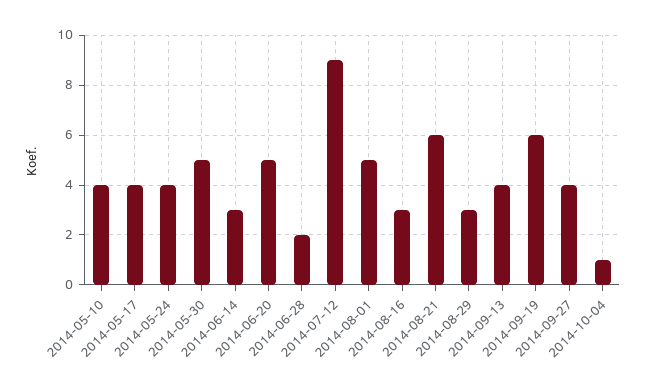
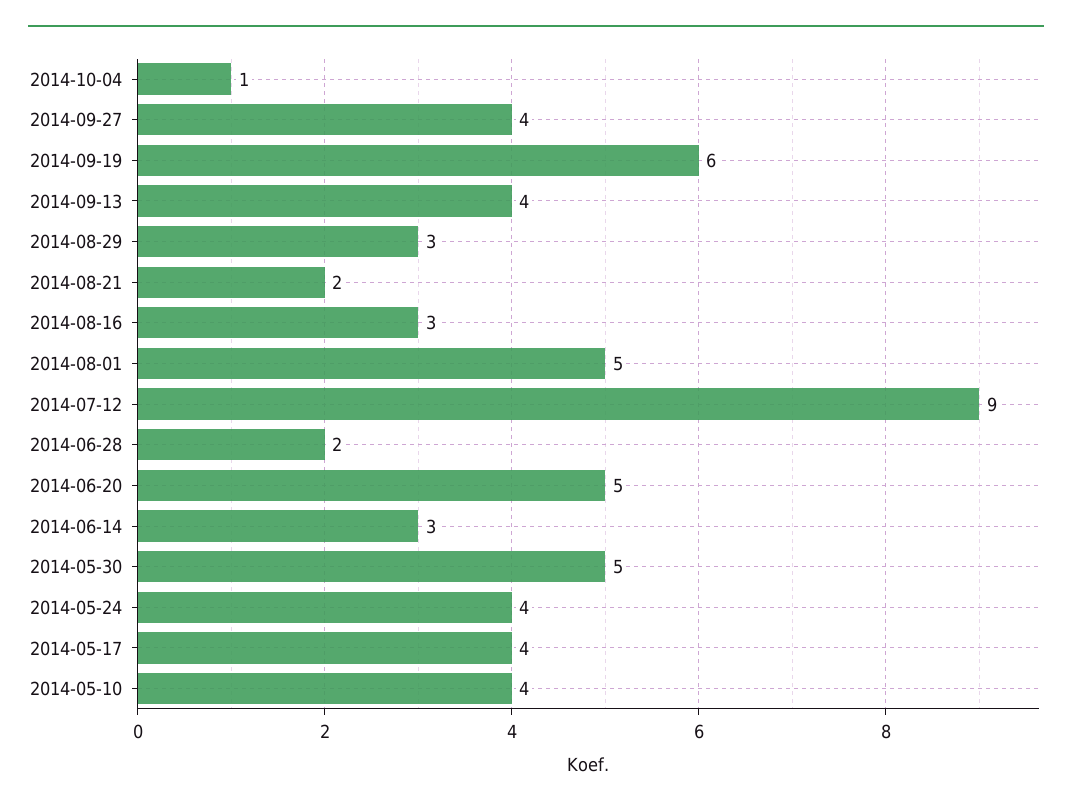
  {
    "2014-05-10": 4,
    "2014-05-17": 4,
    "2014-05-24": 4,
    "2014-05-30": 5,
    "2014-06-14": 3,
    "2014-06-20": 5,
    "2014-06-28": 2,
    "2014-07-12": 9,
    "2014-08-01": 5,
    "2014-08-16": 3,
-   "2014-08-21": 6,
+   "2014-08-21": 2,
    "2014-08-29": 3,
    "2014-09-13": 4,
    "2014-09-19": 6,
    "2014-09-27": 4,
    "2014-10-04": 1
  }

